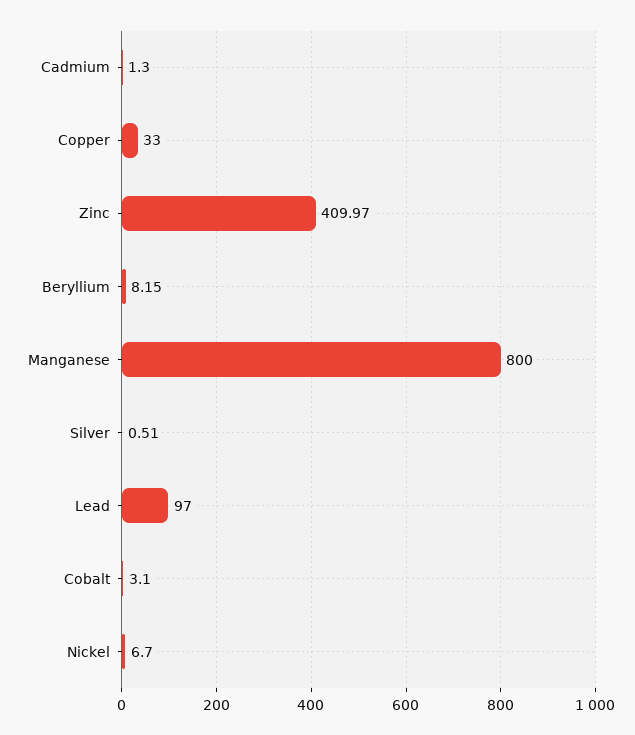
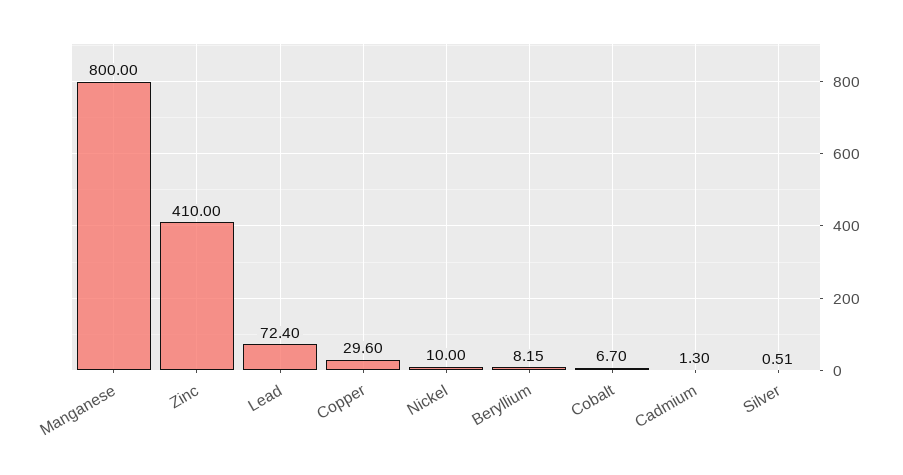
  {
    "Cadmium": 1.3,
-   "Copper": 33,
+   "Copper": 29.6,
-   "Zinc": 409.97,
+   "Zinc": 410,
    "Beryllium": 8.15,
    "Manganese": 800,
    "Silver": 0.51,
-   "Lead": 97,
+   "Lead": 72.4,
-   "Cobalt": 3.1,
+   "Cobalt": 6.7,
-   "Nickel": 6.7
+   "Nickel": 10
  }

